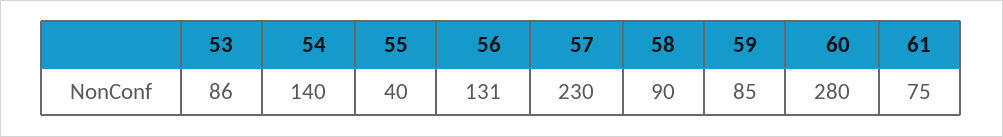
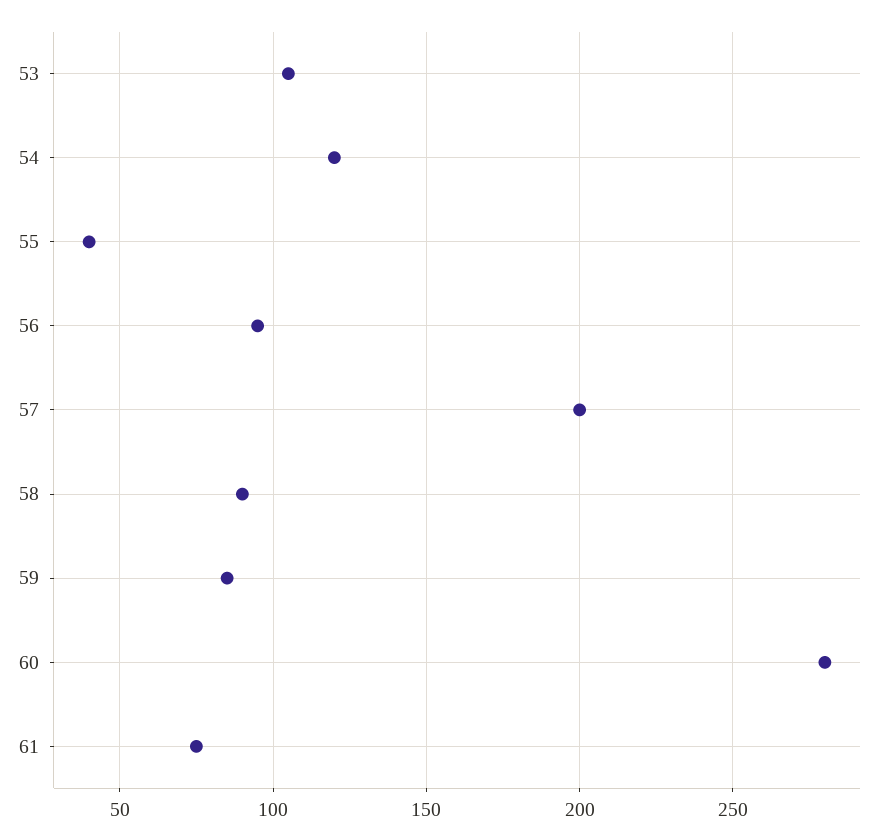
  {
-   "53": 86,
+   "53": 105,
-   "54": 140,
+   "54": 120,
    "55": 40,
-   "56": 131,
+   "56": 95,
-   "57": 230,
+   "57": 200,
    "58": 90,
    "59": 85,
    "60": 280,
    "61": 75
  }

